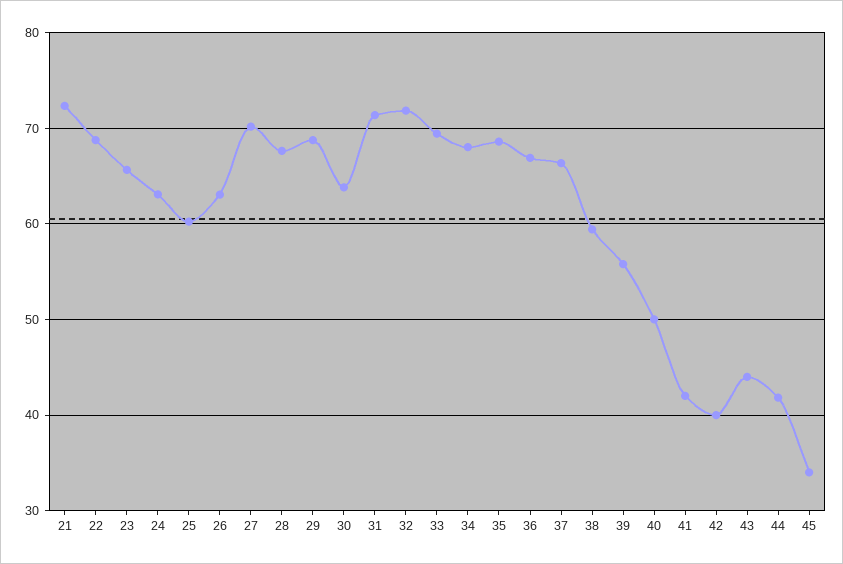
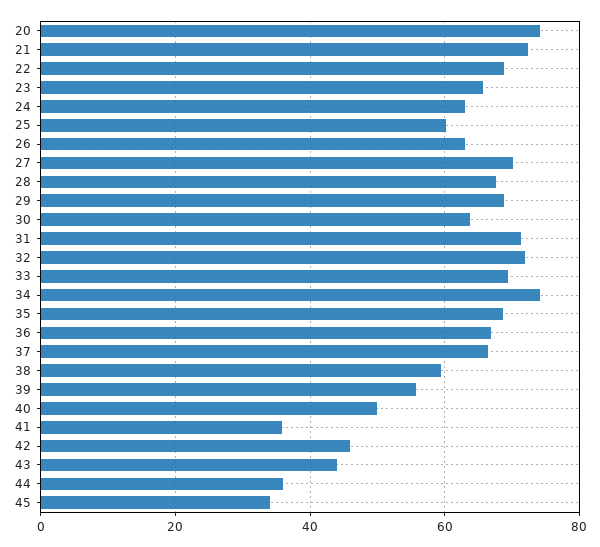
  {
    "21": 72,
    "22": 69,
    "23": 66,
    "24": 63,
    "25": 60,
    "26": 63,
    "27": 70,
    "28": 68,
    "29": 69,
    "30": 64,
    "31": 71,
    "32": 72,
    "33": 69,
-   "34": 68,
+   "34": 74,
    "35": 69,
    "36": 67,
    "37": 66,
    "38": 59,
    "39": 56,
    "40": 50,
-   "41": 42,
+   "41": 36,
-   "42": 40,
+   "42": 46,
    "43": 44,
-   "44": 42,
+   "44": 36,
-   "45": 34
+   "45": 34,
+   "20": 74
  }

